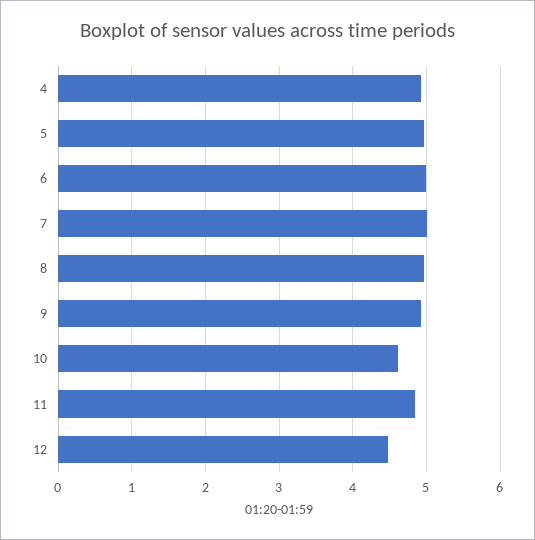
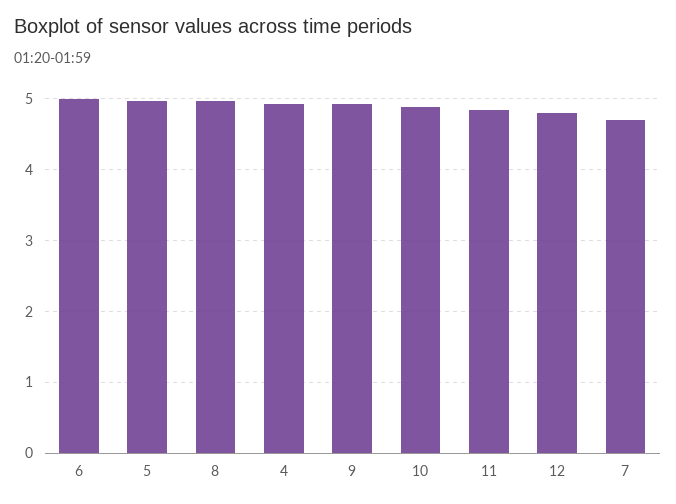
  {
    "4": 4.9,
    "5": 5,
    "6": 5,
-   "7": 5,
+   "7": 4.7,
    "8": 5,
    "9": 4.9,
-   "10": 4.6,
+   "10": 4.9,
    "11": 4.8,
-   "12": 4.5
+   "12": 4.8
  }

